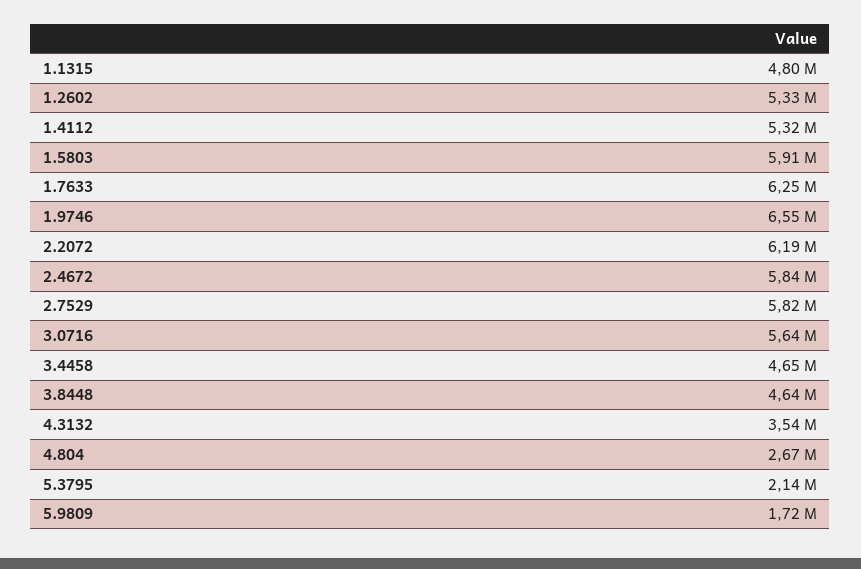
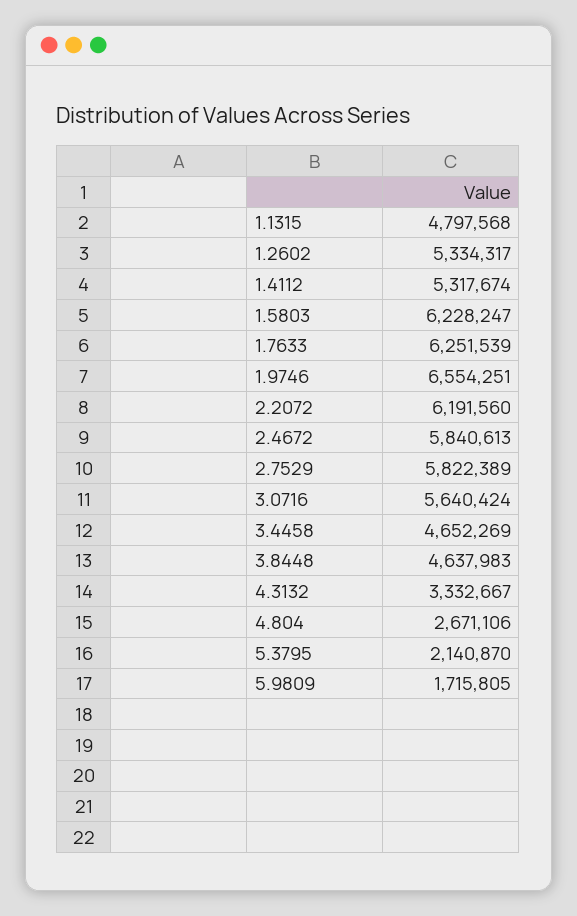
  {
    "1.1315": 4797568,
    "1.2602": 5334317,
    "1.4112": 5317674,
-   "1.5803": 5910000,
+   "1.5803": 6228247,
    "1.7633": 6251539,
    "1.9746": 6554251,
    "2.2072": 6191560,
    "2.4672": 5840613,
    "2.7529": 5822389,
    "3.0716": 5640424,
    "3.4458": 4652269,
    "3.8448": 4637983,
-   "4.3132": 3540000,
+   "4.3132": 3332667,
    "4.804": 2671106,
    "5.3795": 2140870,
    "5.9809": 1715805
  }

